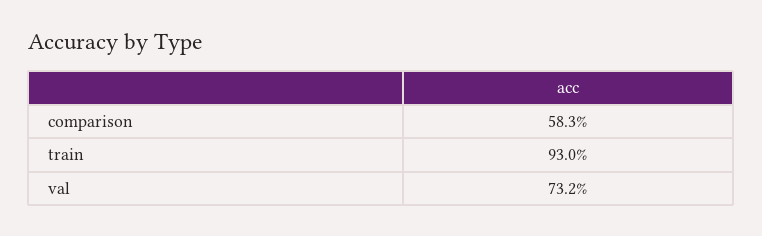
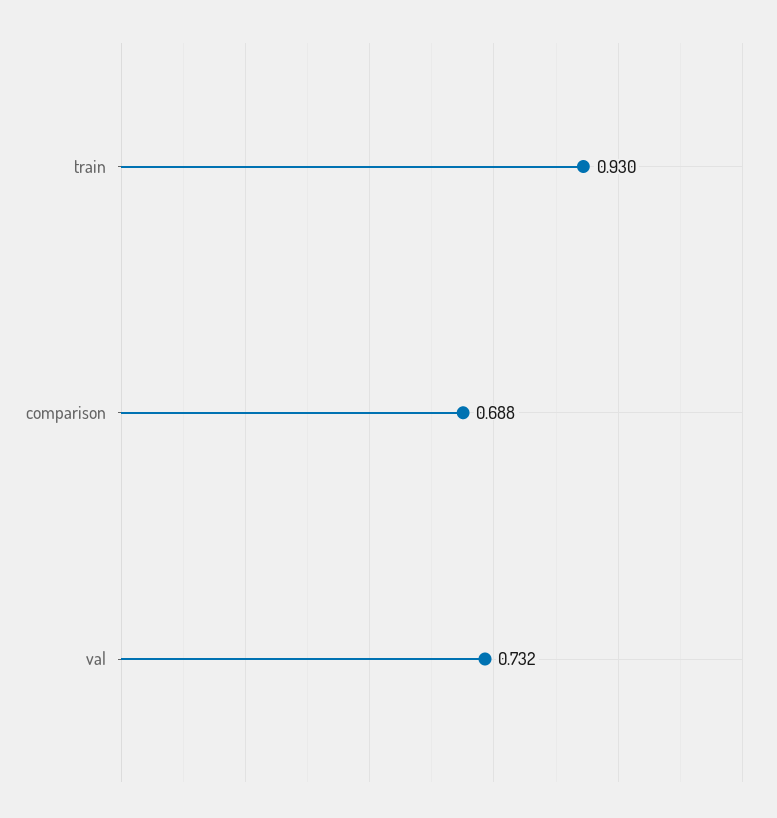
  {
-   "comparison": 0.583,
+   "comparison": 0.688,
    "train": 0.93,
    "val": 0.732
  }

